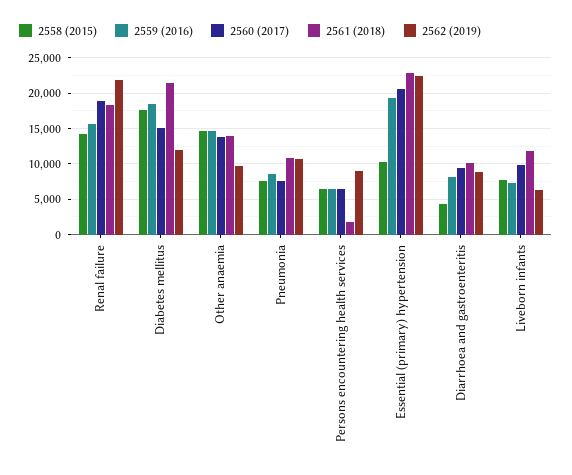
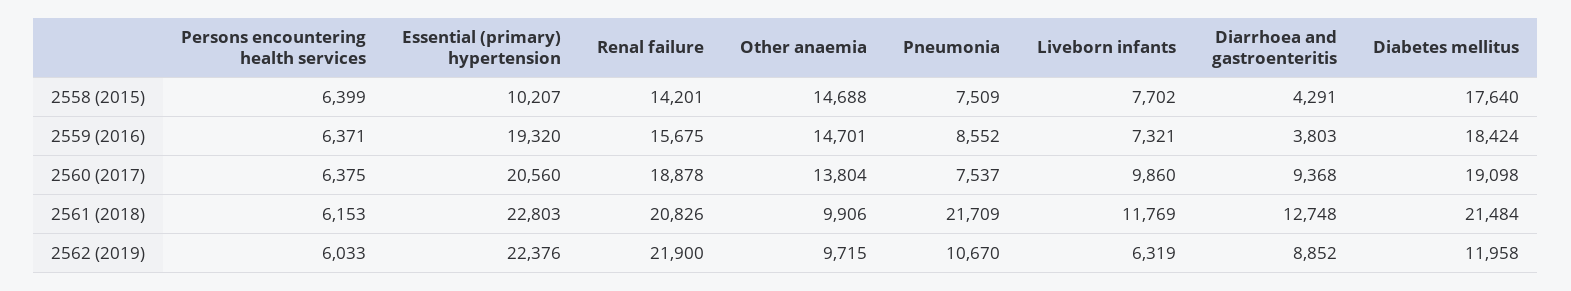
  {
    "2558 (2015)": {
      "Renal failure": 14201,
      "Diabetes mellitus": 17640,
      "Other anaemia": 14688,
      "Pneumonia": 7509,
      "Persons encountering health services": 6399,
      "Essential (primary) hypertension": 10207,
      "Diarrhoea and gastroenteritis": 4291,
      "Liveborn infants": 7702
    },
    "2559 (2016)": {
      "Renal failure": 15675,
      "Diabetes mellitus": 18424,
      "Other anaemia": 14701,
      "Pneumonia": 8552,
      "Persons encountering health services": 6371,
      "Essential (primary) hypertension": 19320,
-     "Diarrhoea and gastroenteritis": 8000,
+     "Diarrhoea and gastroenteritis": 3803,
      "Liveborn infants": 7321
    },
    "2560 (2017)": {
      "Renal failure": 18878,
-     "Diabetes mellitus": 15000,
+     "Diabetes mellitus": 19098,
      "Other anaemia": 13804,
      "Pneumonia": 7537,
      "Persons encountering health services": 6375,
      "Essential (primary) hypertension": 20560,
      "Diarrhoea and gastroenteritis": 9368,
      "Liveborn infants": 9860
    },
    "2561 (2018)": {
-     "Renal failure": 18000,
+     "Renal failure": 20826,
      "Diabetes mellitus": 21484,
-     "Other anaemia": 14000,
+     "Other anaemia": 9906,
-     "Pneumonia": 11000,
+     "Pneumonia": 21709,
-     "Persons encountering health services": 2000,
+     "Persons encountering health services": 6153,
      "Essential (primary) hypertension": 22803,
-     "Diarrhoea and gastroenteritis": 10000,
+     "Diarrhoea and gastroenteritis": 12748,
      "Liveborn infants": 11769
    },
    "2562 (2019)": {
      "Renal failure": 21900,
      "Diabetes mellitus": 11958,
      "Other anaemia": 9715,
      "Pneumonia": 10670,
-     "Persons encountering health services": 9000,
+     "Persons encountering health services": 6033,
      "Essential (primary) hypertension": 22376,
      "Diarrhoea and gastroenteritis": 8852,
      "Liveborn infants": 6319
    }
  }

